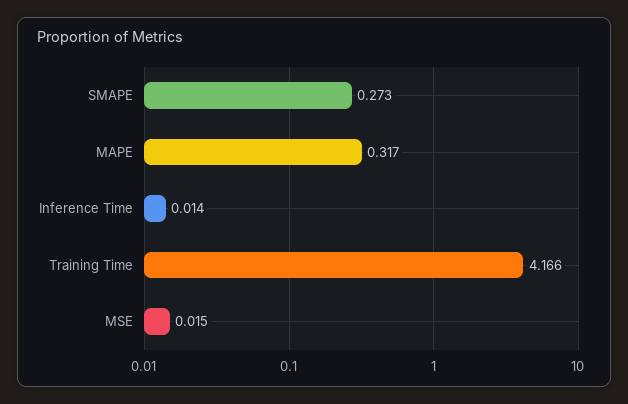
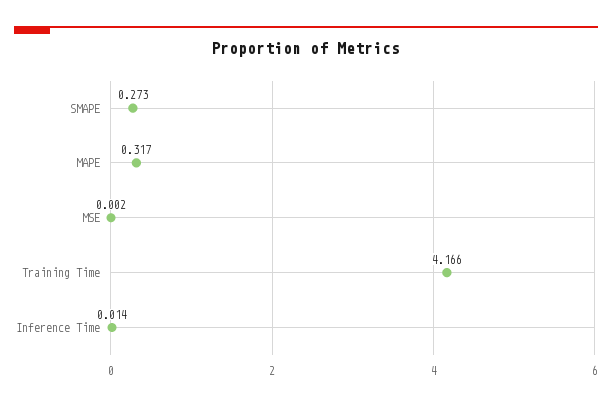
  {
    "SMAPE": 0.273,
    "MAPE": 0.317,
    "Inference Time": 0.014,
    "Training Time": 4.166,
-   "MSE": 0.015
+   "MSE": 0.002
  }

